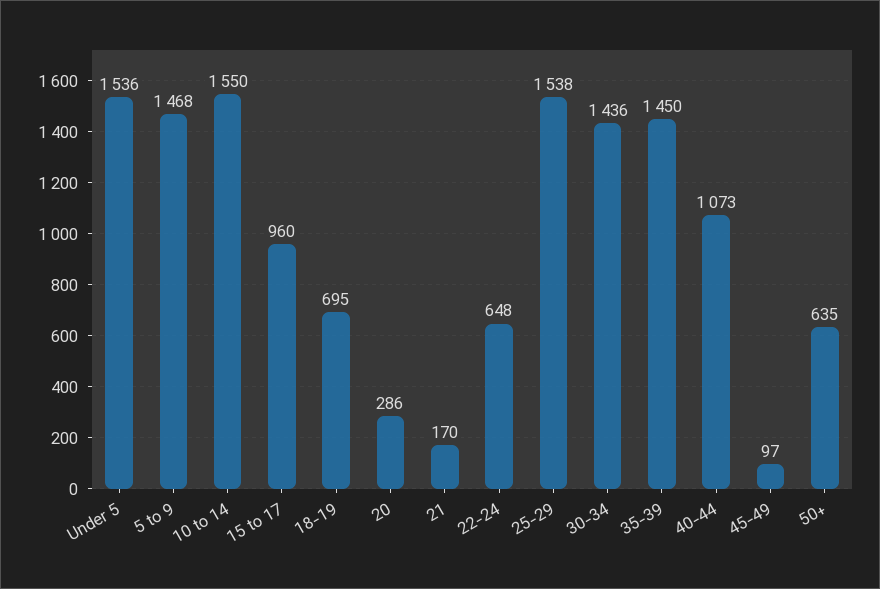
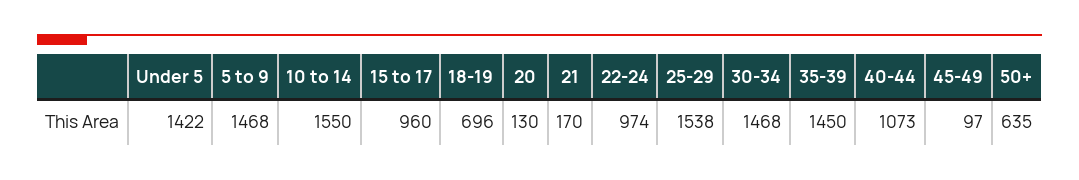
  {
-   "Under 5": 1536,
+   "Under 5": 1422,
    "5 to 9": 1468,
    "10 to 14": 1550,
    "15 to 17": 960,
-   "18-19": 695,
+   "18-19": 696,
-   "20": 286,
+   "20": 130,
    "21": 170,
-   "22-24": 648,
+   "22-24": 974,
    "25-29": 1538,
-   "30-34": 1436,
+   "30-34": 1468,
    "35-39": 1450,
    "40-44": 1073,
    "45-49": 97,
    "50+": 635
  }

